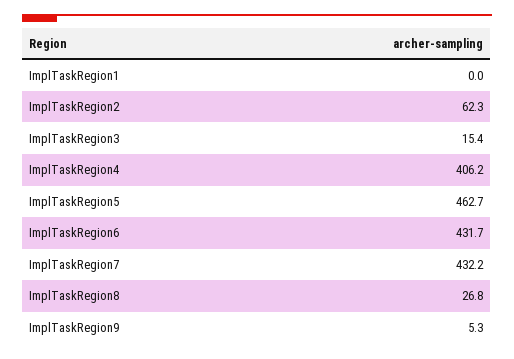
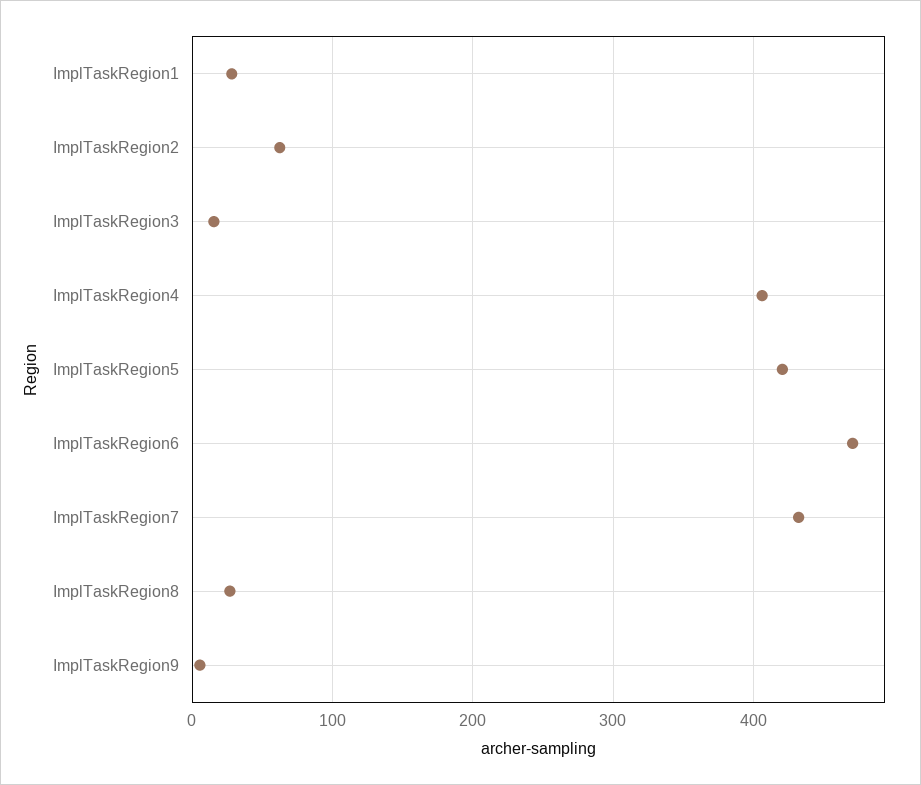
  {
-   "ImplTaskRegion1": 0,
+   "ImplTaskRegion1": 30,
    "ImplTaskRegion2": 62.3,
    "ImplTaskRegion3": 15.4,
    "ImplTaskRegion4": 406.2,
-   "ImplTaskRegion5": 462.7,
+   "ImplTaskRegion5": 420,
-   "ImplTaskRegion6": 431.7,
+   "ImplTaskRegion6": 470,
    "ImplTaskRegion7": 432.2,
    "ImplTaskRegion8": 26.8,
    "ImplTaskRegion9": 5.3
  }

